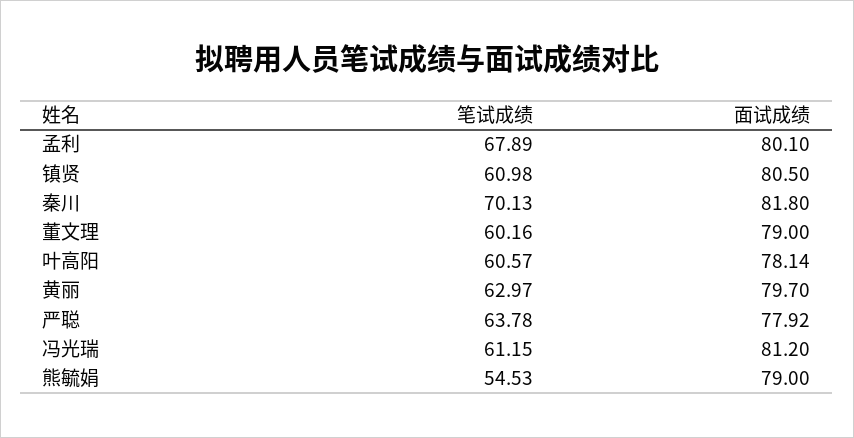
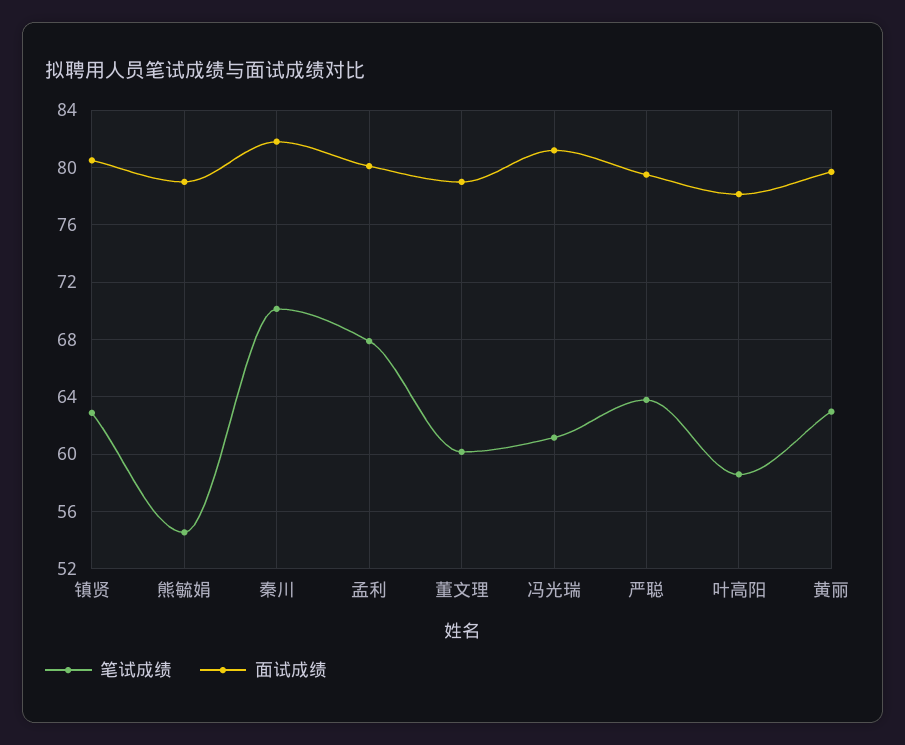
  {
    "笔试成绩": {
      "孟利": 67.89,
-     "镇贤": 60.98,
+     "镇贤": 63,
      "秦川": 70.13,
      "董文理": 60.16,
-     "叶高阳": 60.57,
+     "叶高阳": 58.5,
      "黄丽": 62.97,
      "严聪": 63.78,
      "冯光瑞": 61.15,
      "熊毓娟": 54.53
    },
    "面试成绩": {
      "孟利": 80.1,
      "镇贤": 80.5,
      "秦川": 81.8,
      "董文理": 79,
      "叶高阳": 78.14,
      "黄丽": 79.7,
-     "严聪": 77.92,
+     "严聪": 79.5,
      "冯光瑞": 81.2,
      "熊毓娟": 79
    }
  }

